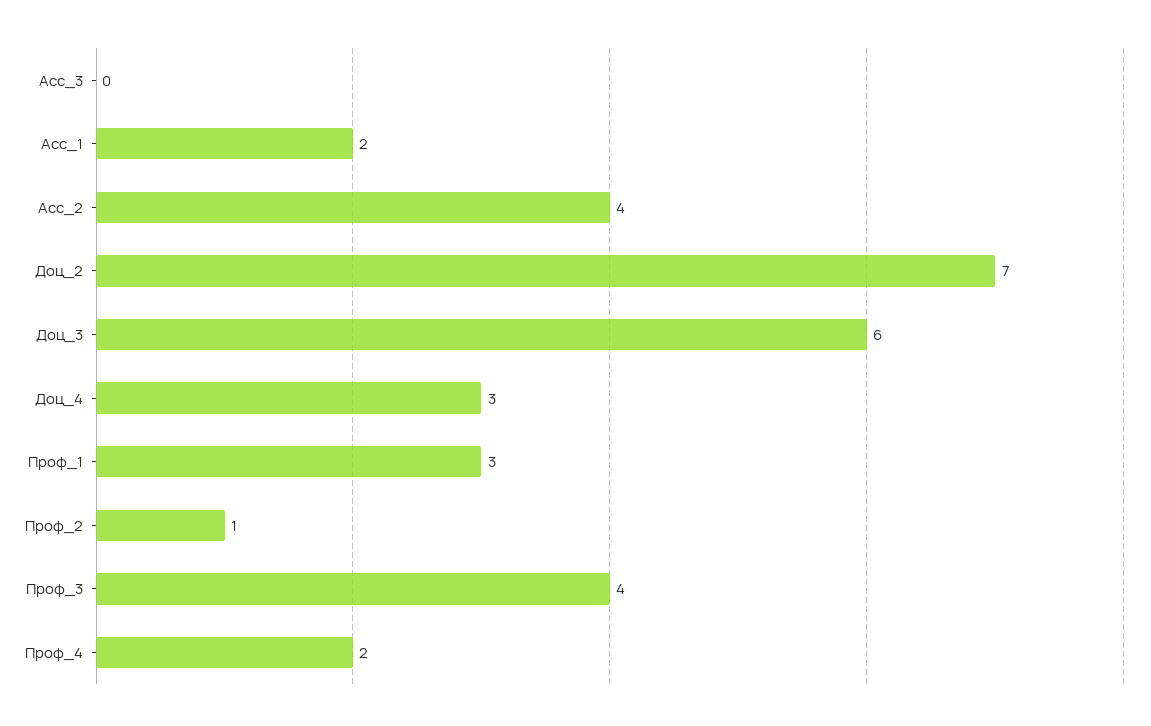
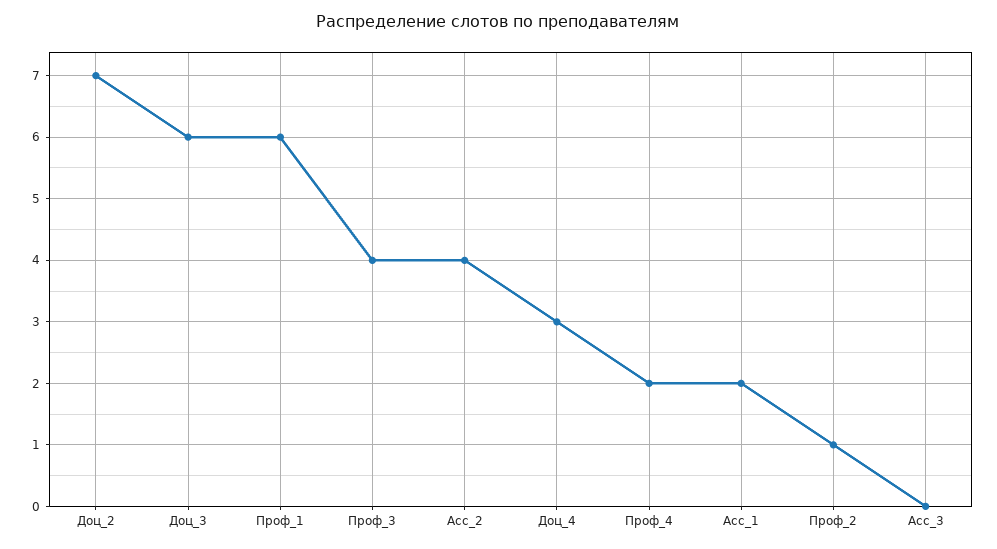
  {
    "Acc_3": 0,
    "Асс_1": 2,
    "Асс_2": 4,
    "Доц_2": 7,
    "Доц_3": 6,
    "Доц_4": 3,
-   "Проф_1": 3,
+   "Проф_1": 6,
    "Проф_2": 1,
    "Проф_3": 4,
    "Проф_4": 2
  }

